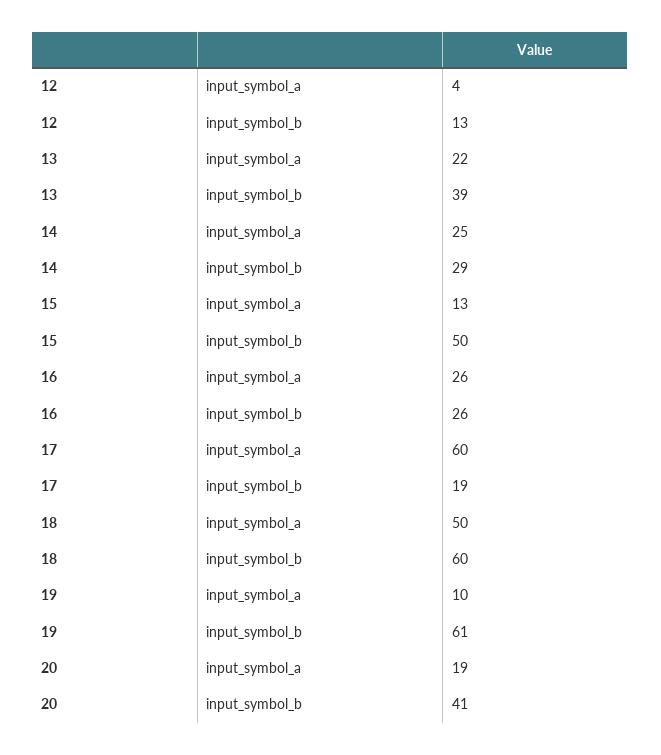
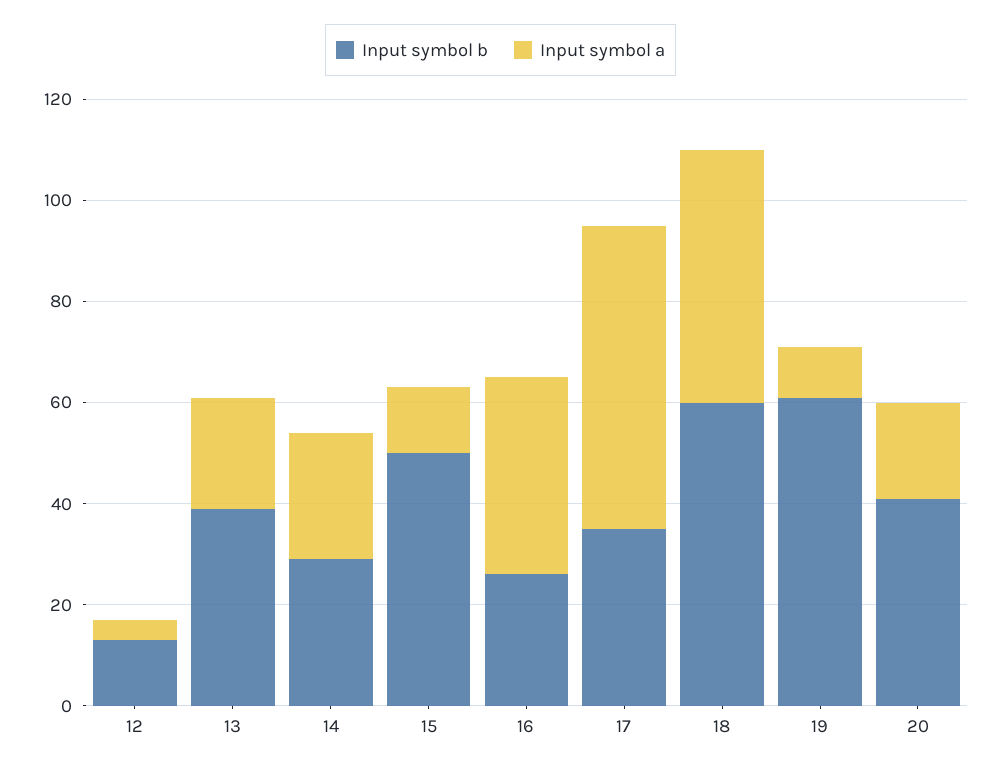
  {
    "input_symbol_a": {
      "12": 4,
      "13": 22,
      "14": 25,
      "15": 13,
-     "16": 26,
+     "16": 40,
      "17": 60,
      "18": 50,
      "19": 10,
      "20": 19
    },
    "input_symbol_b": {
      "12": 13,
      "13": 39,
      "14": 29,
      "15": 50,
      "16": 26,
-     "17": 19,
+     "17": 35,
      "18": 60,
      "19": 61,
      "20": 41
    }
  }

